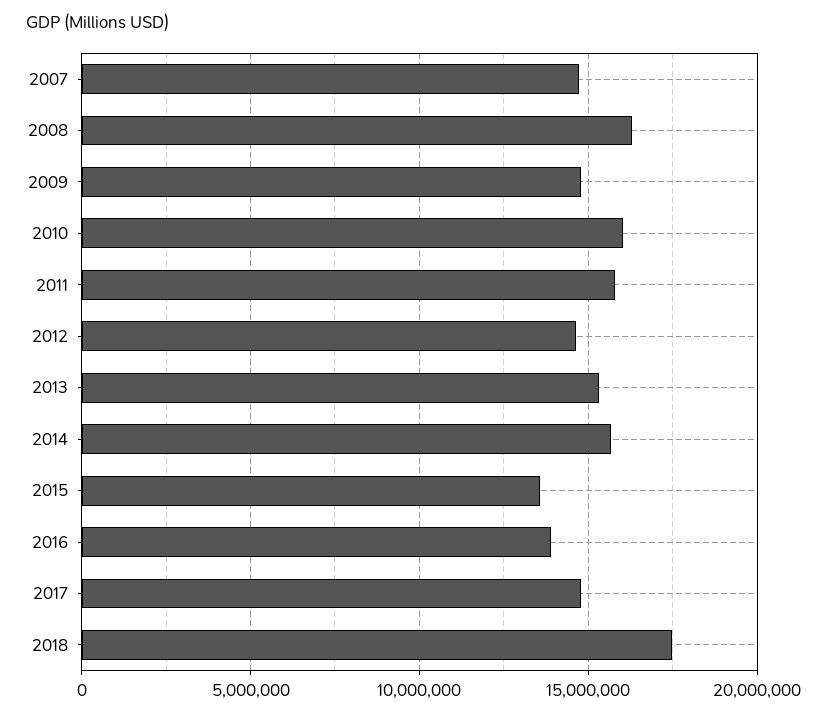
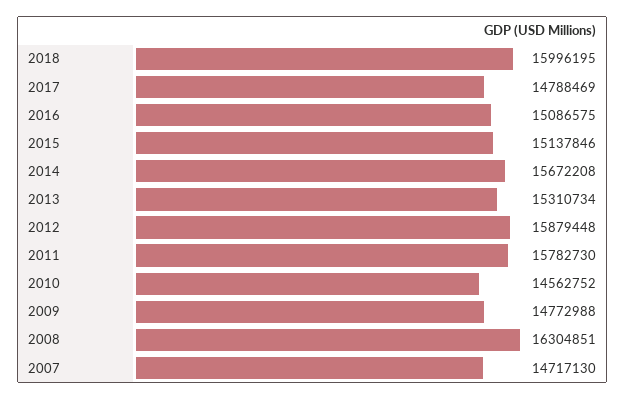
  {
    "2007": 14717130,
    "2008": 16304851,
    "2009": 14772988,
-   "2010": 16000000,
+   "2010": 14562752,
    "2011": 15782730,
-   "2012": 14500000,
+   "2012": 15879448,
    "2013": 15310734,
    "2014": 15672208,
-   "2015": 13500000,
+   "2015": 15137846,
-   "2016": 14000000,
+   "2016": 15086575,
    "2017": 14788469,
-   "2018": 17500000
+   "2018": 15996195
  }

